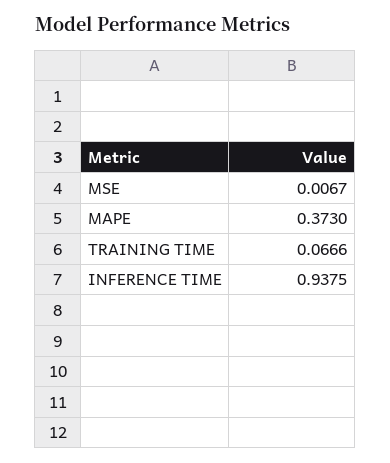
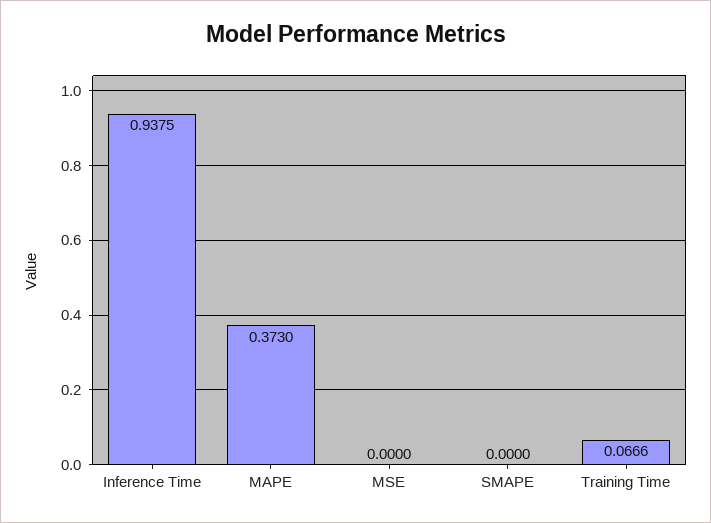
  {
-   "MSE": 0.0067,
+   "MSE": 0,
    "MAPE": 0.373,
    "TRAINING TIME": 0.0666,
-   "INFERENCE TIME": 0.9375
+   "INFERENCE TIME": 0.9375,
+   "SMAPE": 0
  }

